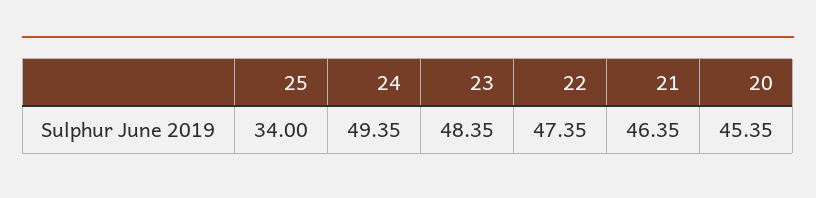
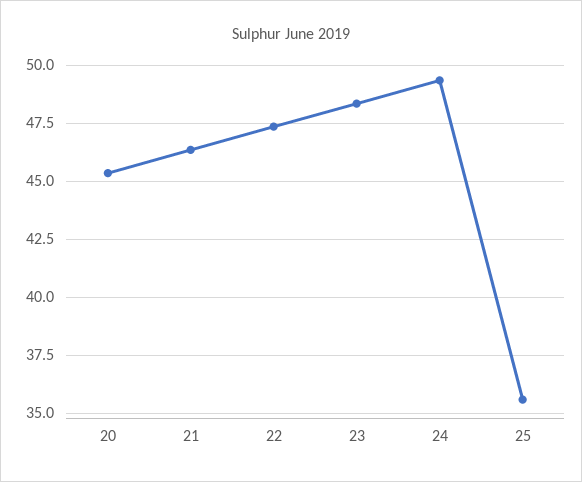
  {
-   "25": 34,
+   "25": 35.5,
    "24": 49.35,
    "23": 48.35,
    "22": 47.35,
    "21": 46.35,
    "20": 45.35
  }

